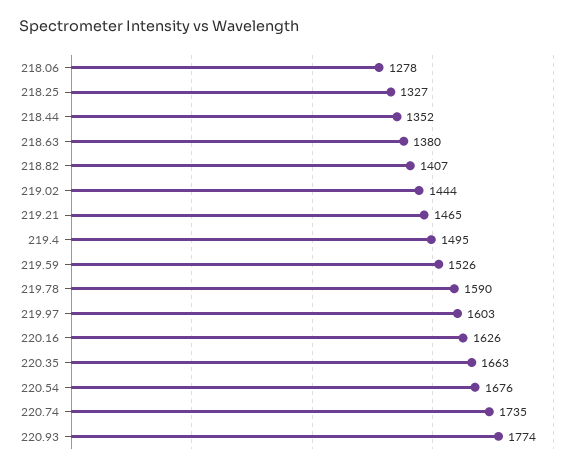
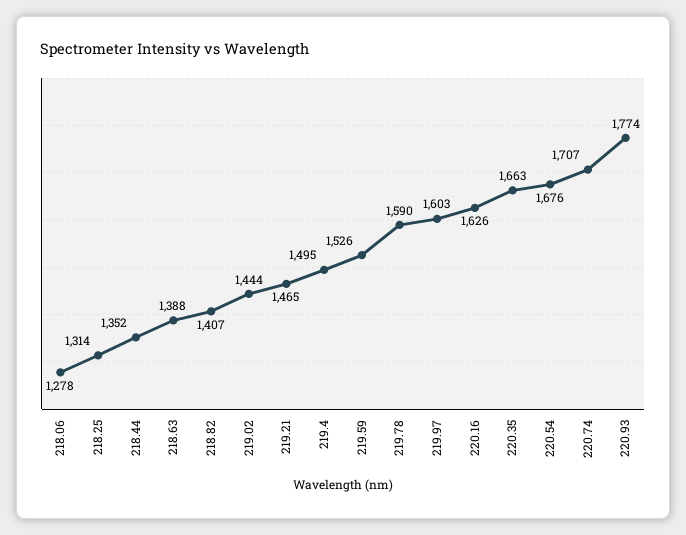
  {
    "218.06": 1278,
-   "218.25": 1327,
+   "218.25": 1314,
    "218.44": 1352,
-   "218.63": 1380,
+   "218.63": 1388,
    "218.82": 1407,
    "219.02": 1444,
    "219.21": 1465,
    "219.4": 1495,
    "219.59": 1526,
    "219.78": 1590,
    "219.97": 1603,
    "220.16": 1626,
    "220.35": 1663,
    "220.54": 1676,
-   "220.74": 1735,
+   "220.74": 1707,
    "220.93": 1774
  }

